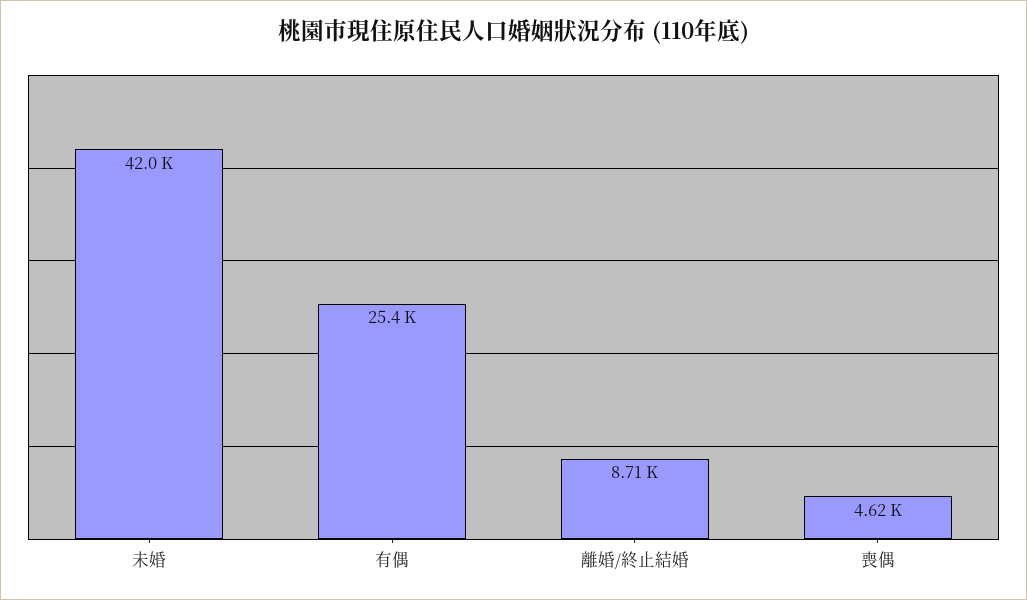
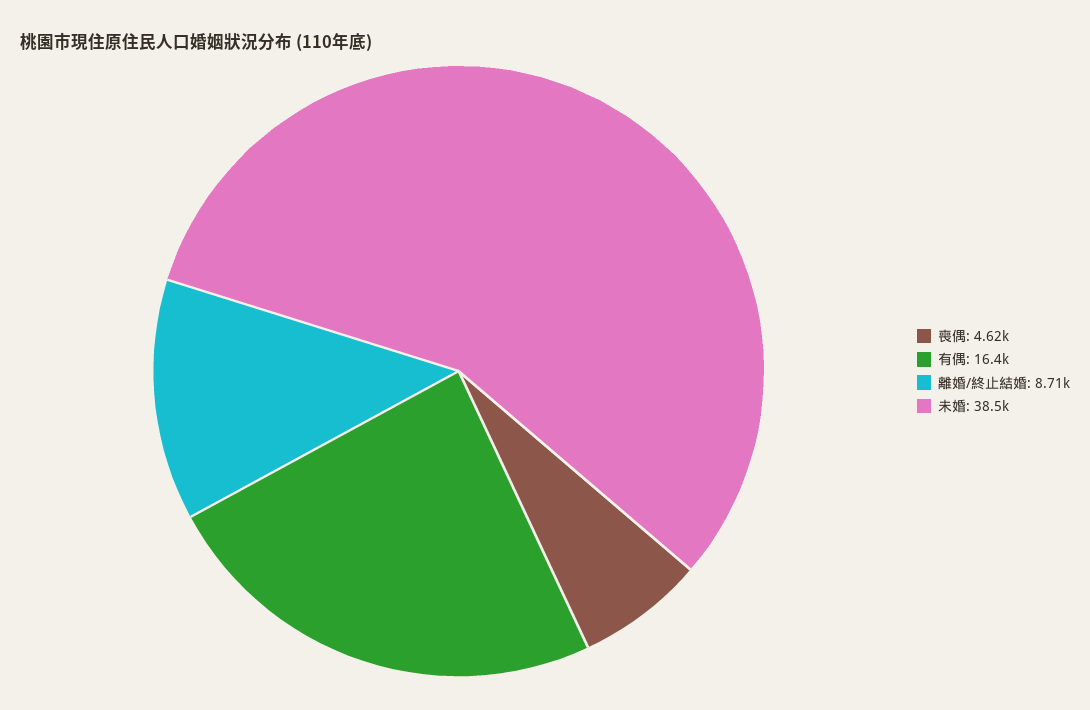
  {
-   "未婚": 42000,
+   "未婚": 38500,
-   "有偶": 25400,
+   "有偶": 16400,
    "離婚/終止結婚": 8710,
    "喪偶": 4620
  }

